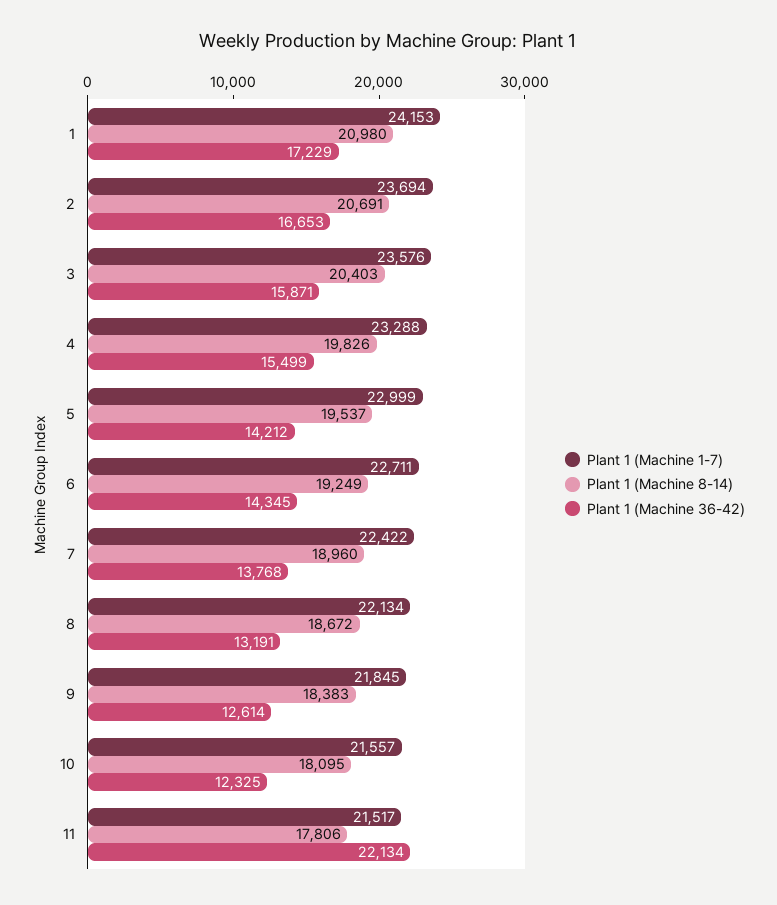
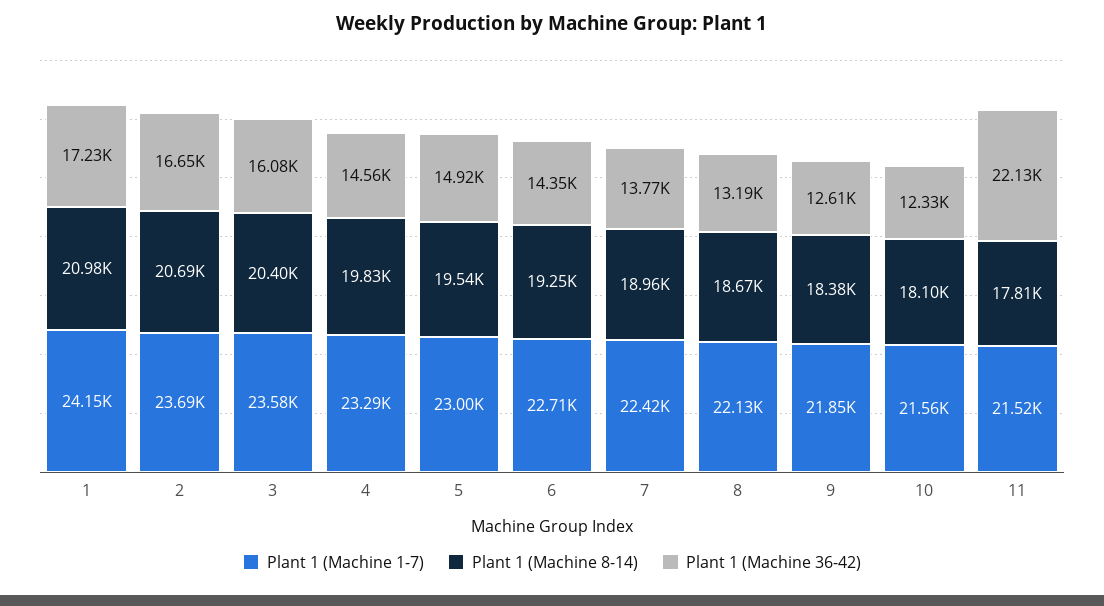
  {
    "Plant 1 (Machine 1-7)": {
      "1": 24153,
      "2": 23694,
      "3": 23576,
      "4": 23288,
      "5": 22999,
      "6": 22711,
      "7": 22422,
      "8": 22134,
      "9": 21845,
      "10": 21557,
      "11": 21517
    },
    "Plant 1 (Machine 8-14)": {
      "1": 20980,
      "2": 20691,
      "3": 20403,
      "4": 19826,
      "5": 19537,
      "6": 19249,
      "7": 18960,
      "8": 18672,
      "9": 18383,
      "10": 18095,
      "11": 17806
    },
    "Plant 1 (Machine 36-42)": {
      "1": 17229,
      "2": 16653,
-     "3": 15871,
+     "3": 16080,
-     "4": 15499,
+     "4": 14560,
-     "5": 14212,
+     "5": 14920,
      "6": 14345,
      "7": 13768,
      "8": 13191,
      "9": 12614,
      "10": 12325,
      "11": 22134
    }
  }

